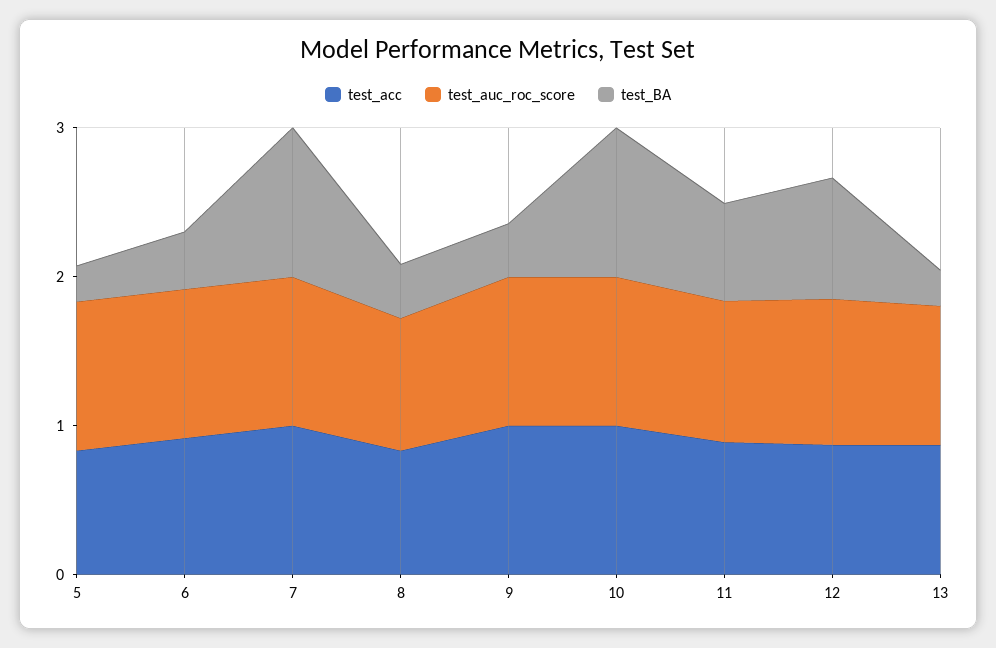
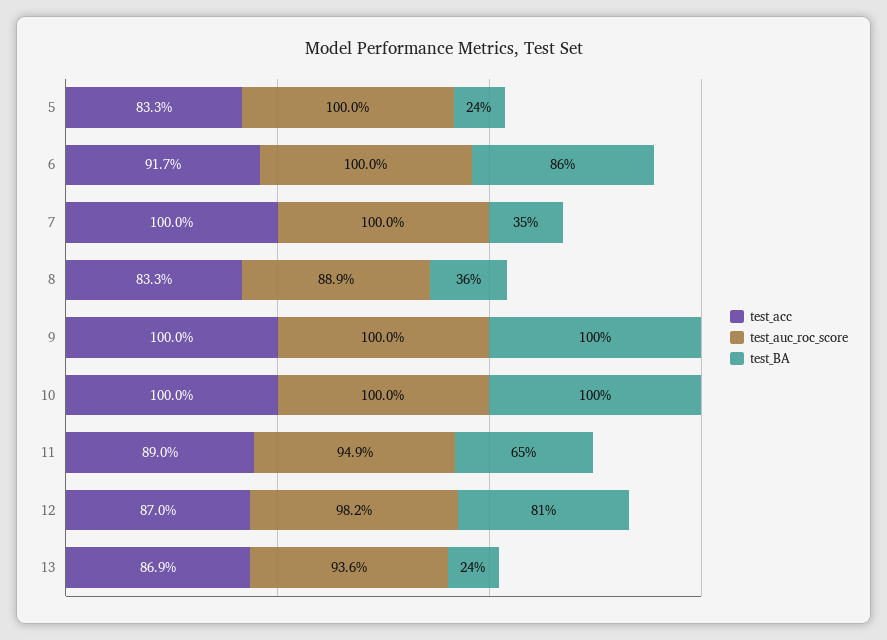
  {
    "test_acc": {
      "5": 0.833,
      "6": 0.917,
      "7": 1,
      "8": 0.833,
      "9": 1,
      "10": 1,
      "11": 0.89,
      "12": 0.87,
      "13": 0.869
    },
    "test_auc_roc_score": {
      "5": 1,
      "6": 1,
      "7": 1,
      "8": 0.889,
      "9": 1,
      "10": 1,
      "11": 0.949,
      "12": 0.982,
      "13": 0.936
    },
    "test_BA": {
      "5": 0.24,
-     "6": 0.4,
+     "6": 0.86,
-     "7": 1,
+     "7": 0.35,
      "8": 0.36,
-     "9": 0.4,
+     "9": 1,
      "10": 1,
      "11": 0.65,
      "12": 0.81,
      "13": 0.24
    }
  }

